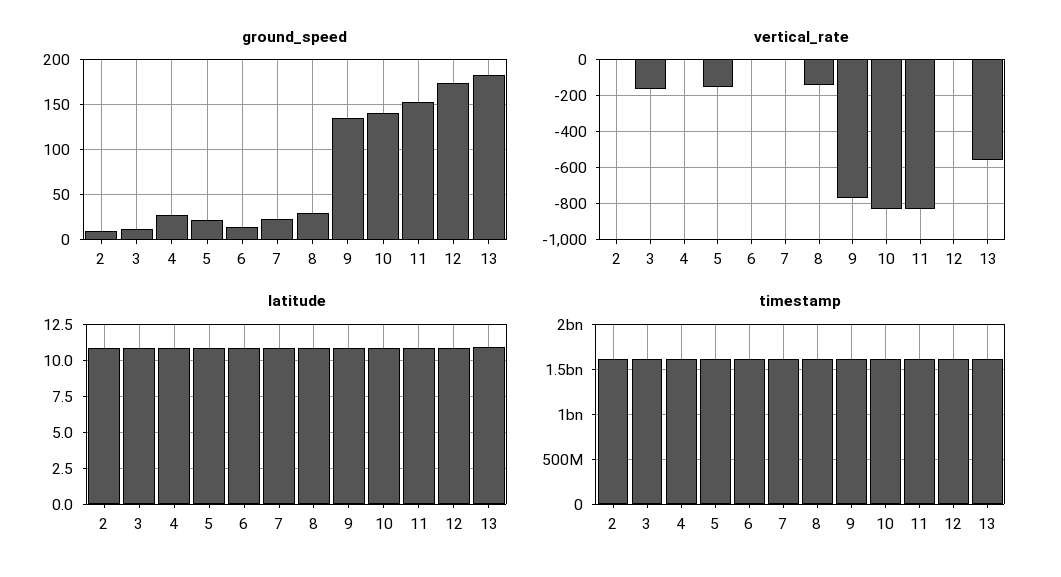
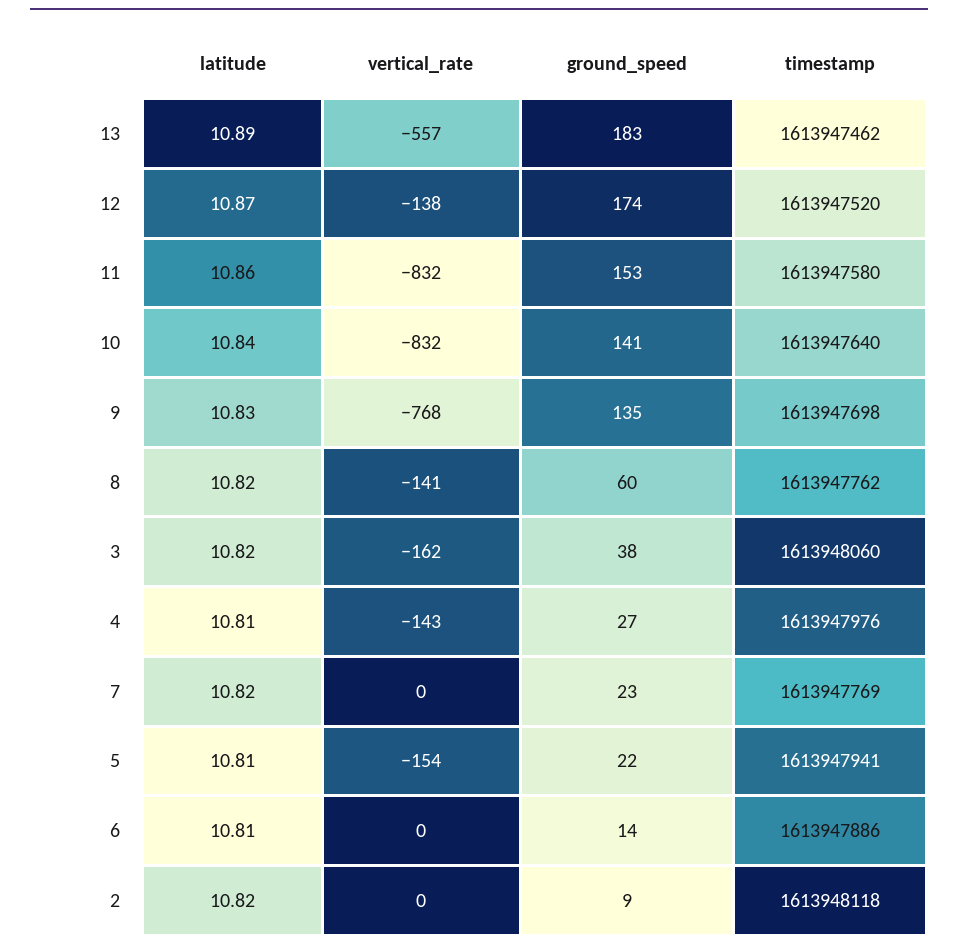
  {
    "ground_speed": {
      "2": 9,
-     "3": 10,
+     "3": 38,
      "4": 27,
      "5": 22,
      "6": 14,
      "7": 23,
-     "8": 30,
+     "8": 60,
      "9": 135,
      "10": 141,
      "11": 153,
      "12": 174,
      "13": 183
    },
    "vertical_rate": {
      "2": 0,
      "3": -162,
-     "4": 0,
+     "4": -143,
      "5": -154,
      "6": 0,
      "7": 0,
      "8": -141,
      "9": -768,
      "10": -832,
      "11": -832,
-     "12": 0,
+     "12": -138,
      "13": -557
    },
    "latitude": {
      "2": 10.82,
      "3": 10.82,
      "4": 10.81,
      "5": 10.81,
      "6": 10.81,
      "7": 10.82,
      "8": 10.82,
      "9": 10.83,
      "10": 10.84,
      "11": 10.86,
      "12": 10.87,
      "13": 10.89
    },
    "timestamp": {
      "2": 1613948118,
      "3": 1613948060,
      "4": 1613947976,
      "5": 1613947941,
      "6": 1613947886,
      "7": 1613947769,
      "8": 1613947762,
      "9": 1613947698,
      "10": 1613947640,
      "11": 1613947580,
      "12": 1613947520,
      "13": 1613947462
    }
  }

